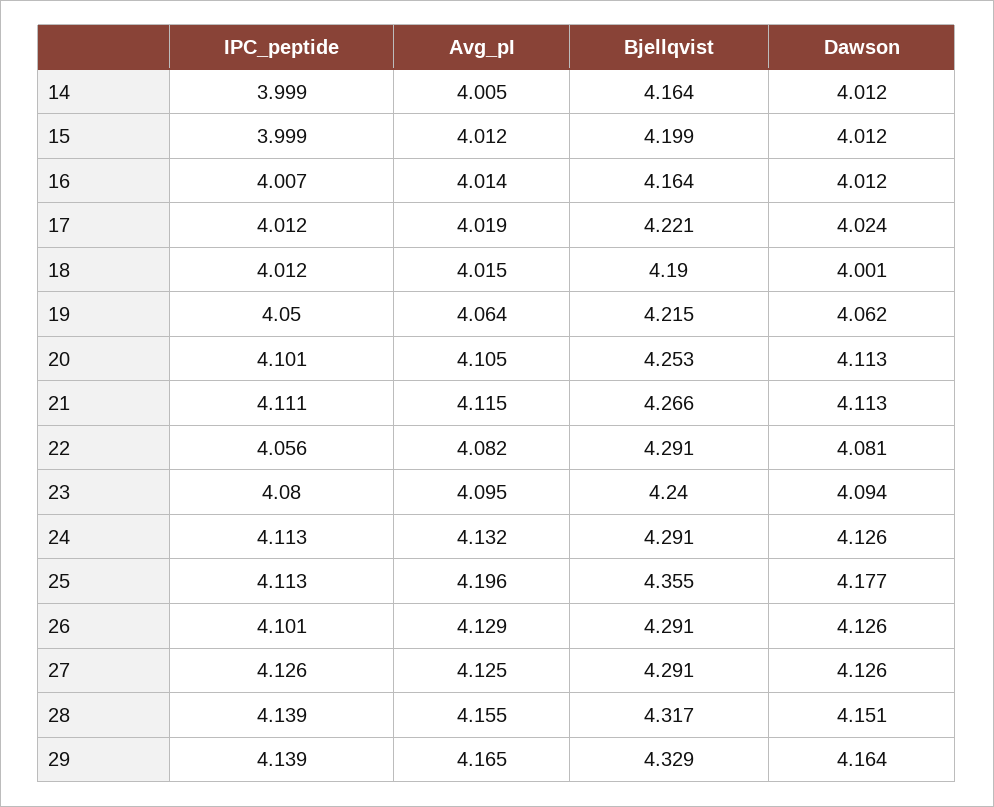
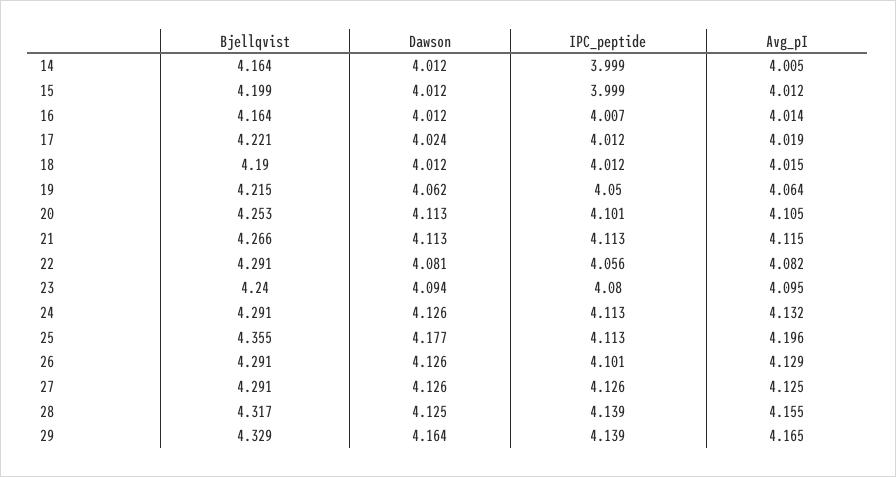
  {
    "IPC_peptide": {
      "14": 3.999,
      "15": 3.999,
      "16": 4.007,
      "17": 4.012,
      "18": 4.012,
      "19": 4.05,
      "20": 4.101,
-     "21": 4.111,
+     "21": 4.113,
      "22": 4.056,
      "23": 4.08,
      "24": 4.113,
      "25": 4.113,
      "26": 4.101,
      "27": 4.126,
      "28": 4.139,
      "29": 4.139
    },
    "Avg_pI": {
      "14": 4.005,
      "15": 4.012,
      "16": 4.014,
      "17": 4.019,
      "18": 4.015,
      "19": 4.064,
      "20": 4.105,
      "21": 4.115,
      "22": 4.082,
      "23": 4.095,
      "24": 4.132,
      "25": 4.196,
      "26": 4.129,
      "27": 4.125,
      "28": 4.155,
      "29": 4.165
    },
    "Bjellqvist": {
      "14": 4.164,
      "15": 4.199,
      "16": 4.164,
      "17": 4.221,
      "18": 4.19,
      "19": 4.215,
      "20": 4.253,
      "21": 4.266,
      "22": 4.291,
      "23": 4.24,
      "24": 4.291,
      "25": 4.355,
      "26": 4.291,
      "27": 4.291,
      "28": 4.317,
      "29": 4.329
    },
    "Dawson": {
      "14": 4.012,
      "15": 4.012,
      "16": 4.012,
      "17": 4.024,
-     "18": 4.001,
+     "18": 4.012,
      "19": 4.062,
      "20": 4.113,
      "21": 4.113,
      "22": 4.081,
      "23": 4.094,
      "24": 4.126,
      "25": 4.177,
      "26": 4.126,
      "27": 4.126,
-     "28": 4.151,
+     "28": 4.125,
      "29": 4.164
    }
  }

